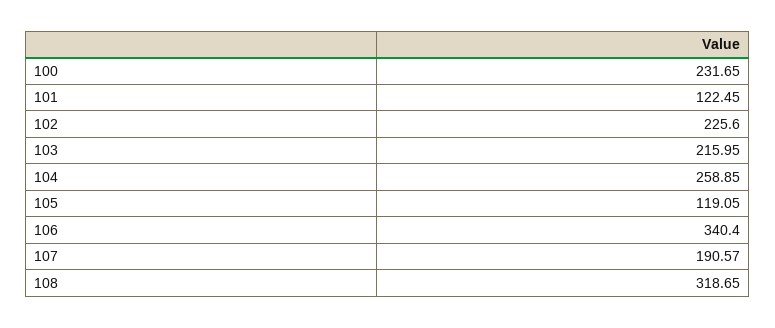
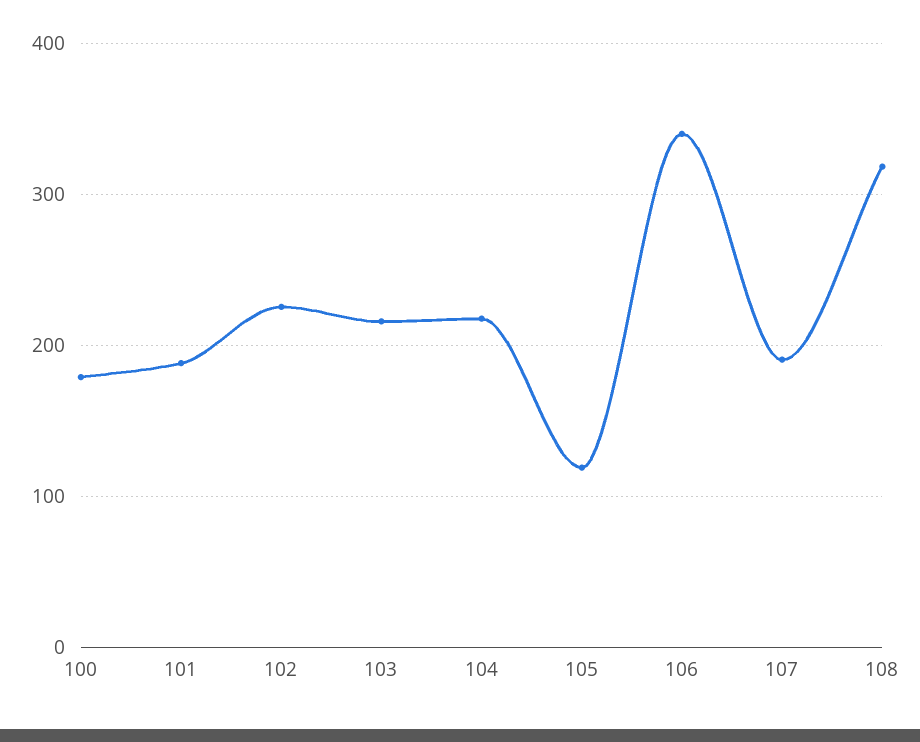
  {
-   "100": 231.65,
+   "100": 180,
-   "101": 122.45,
+   "101": 190,
    "102": 225.6,
    "103": 215.95,
-   "104": 258.85,
+   "104": 220,
    "105": 119.05,
    "106": 340.4,
    "107": 190.57,
    "108": 318.65
  }

